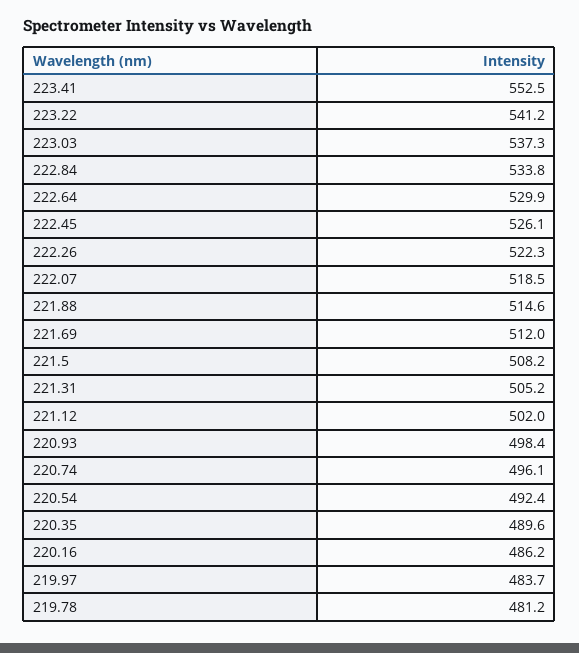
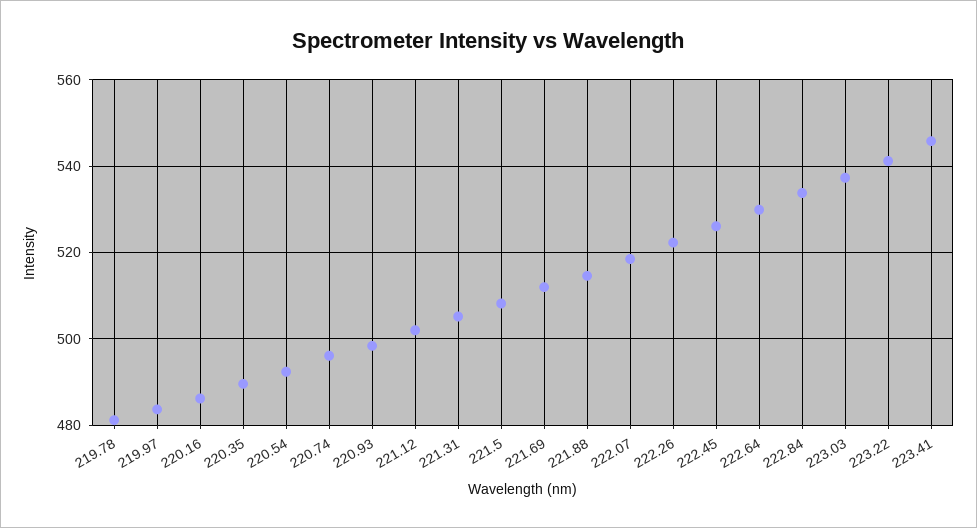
  {
-   "223.41": 552.5,
+   "223.41": 546,
    "223.22": 541.2,
    "223.03": 537.3,
    "222.84": 533.8,
    "222.64": 529.9,
    "222.45": 526.1,
    "222.26": 522.3,
    "222.07": 518.5,
    "221.88": 514.6,
    "221.69": 512,
    "221.5": 508.2,
    "221.31": 505.2,
    "221.12": 502,
    "220.93": 498.4,
    "220.74": 496.1,
    "220.54": 492.4,
    "220.35": 489.6,
    "220.16": 486.2,
    "219.97": 483.7,
    "219.78": 481.2
  }

